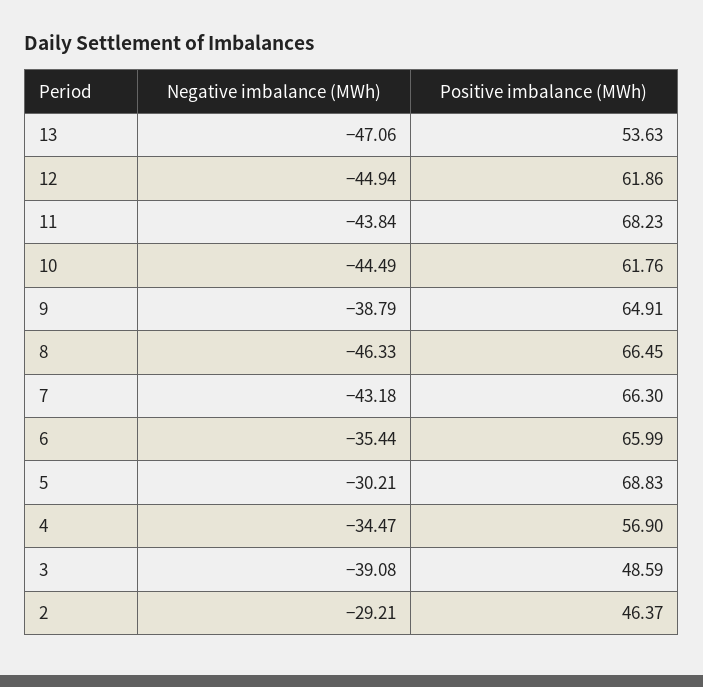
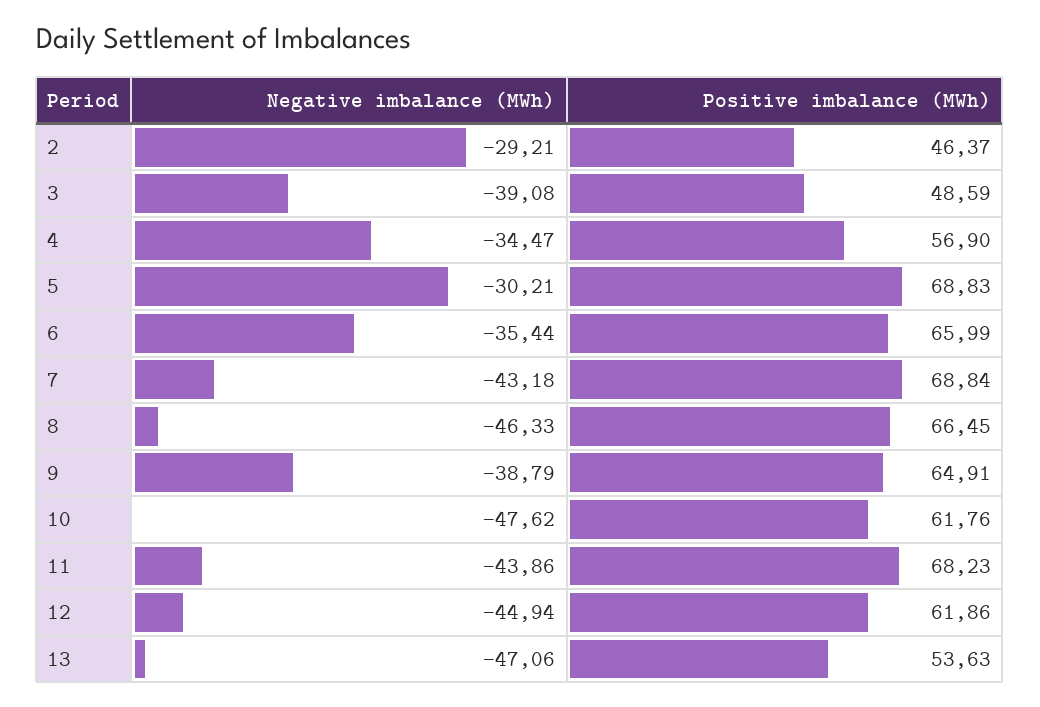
  {
    "Negative imbalance (MWh)": {
      "13": -47.06,
      "12": -44.94,
-     "11": -43.84,
+     "11": -43.86,
-     "10": -44.49,
+     "10": -47.62,
      "9": -38.79,
      "8": -46.33,
      "7": -43.18,
      "6": -35.44,
      "5": -30.21,
      "4": -34.47,
      "3": -39.08,
      "2": -29.21
    },
    "Positive imbalance (MWh)": {
      "13": 53.63,
      "12": 61.86,
      "11": 68.23,
      "10": 61.76,
      "9": 64.91,
      "8": 66.45,
-     "7": 66.3,
+     "7": 68.84,
      "6": 65.99,
      "5": 68.83,
      "4": 56.9,
      "3": 48.59,
      "2": 46.37
    }
  }

